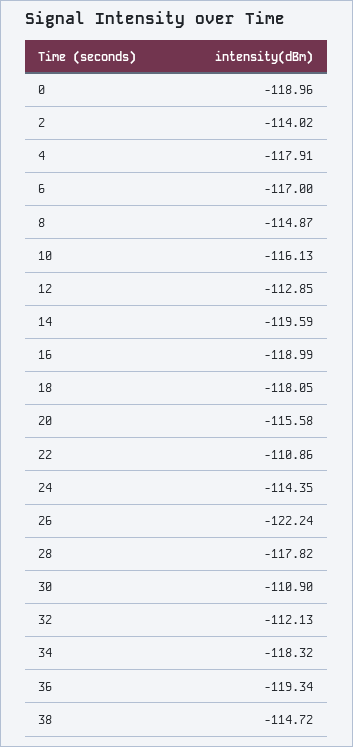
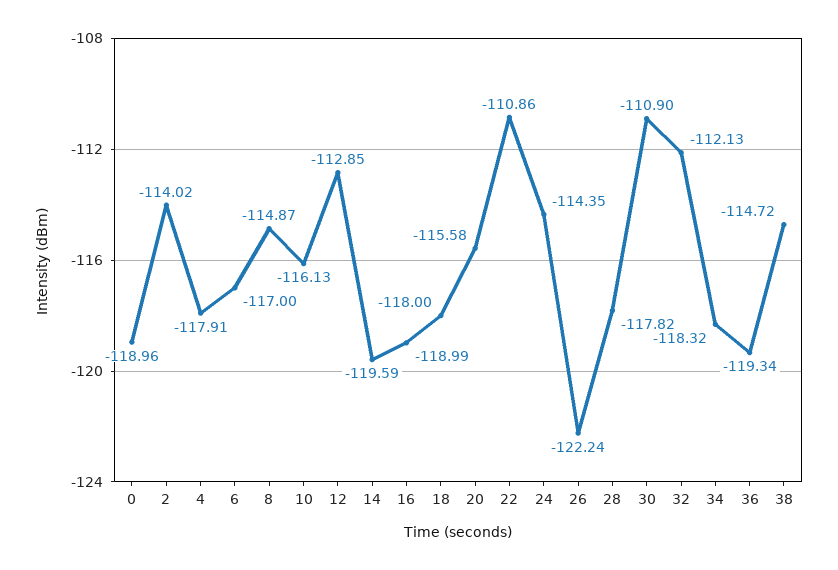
  {
    "0": -118.96,
    "2": -114.02,
    "4": -117.91,
    "6": -117,
    "8": -114.87,
    "10": -116.13,
    "12": -112.85,
    "14": -119.59,
    "16": -118.99,
-   "18": -118.05,
+   "18": -118,
    "20": -115.58,
    "22": -110.86,
    "24": -114.35,
    "26": -122.24,
    "28": -117.82,
    "30": -110.9,
    "32": -112.13,
    "34": -118.32,
    "36": -119.34,
    "38": -114.72
  }

